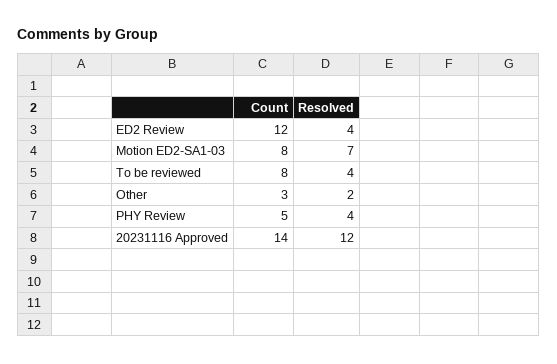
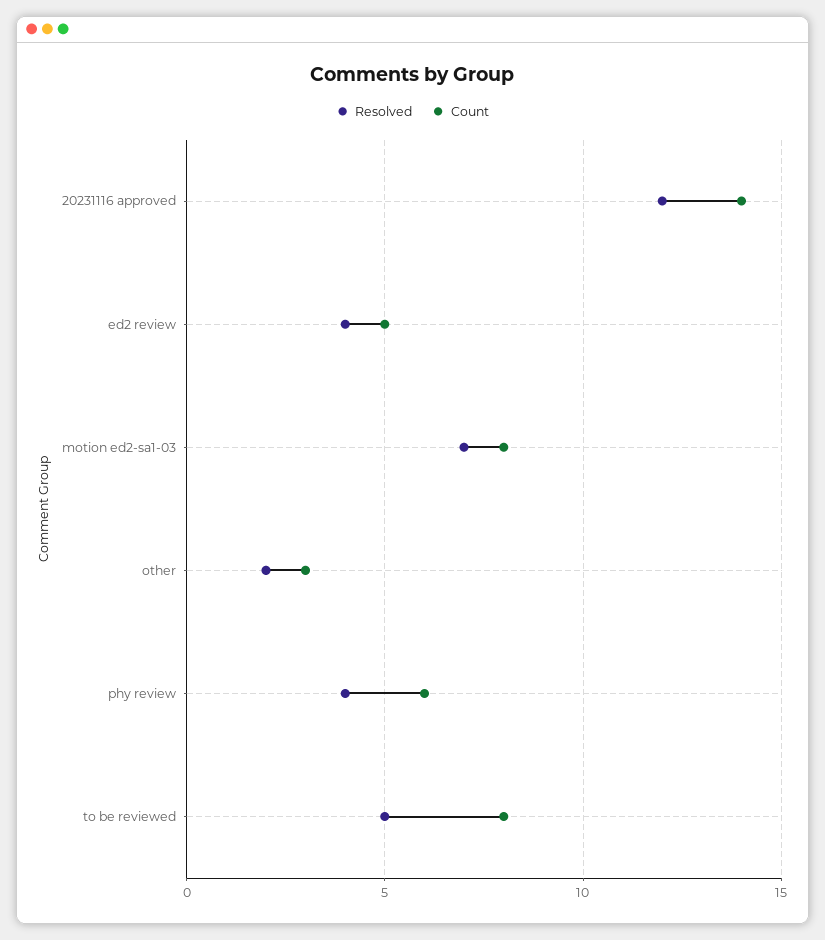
  {
    "Count": {
-     "ED2 Review": 12,
+     "ED2 Review": 5,
      "Motion ED2-SA1-03": 8,
      "To be reviewed": 8,
      "Other": 3,
-     "PHY Review": 5,
+     "PHY Review": 6,
      "20231116 Approved": 14
    },
    "Resolved": {
      "ED2 Review": 4,
      "Motion ED2-SA1-03": 7,
-     "To be reviewed": 4,
+     "To be reviewed": 5,
      "Other": 2,
      "PHY Review": 4,
      "20231116 Approved": 12
    }
  }

